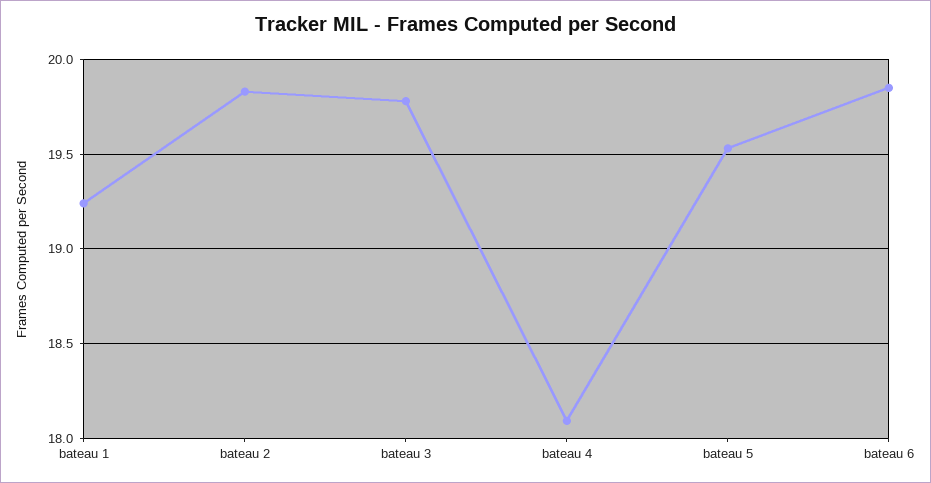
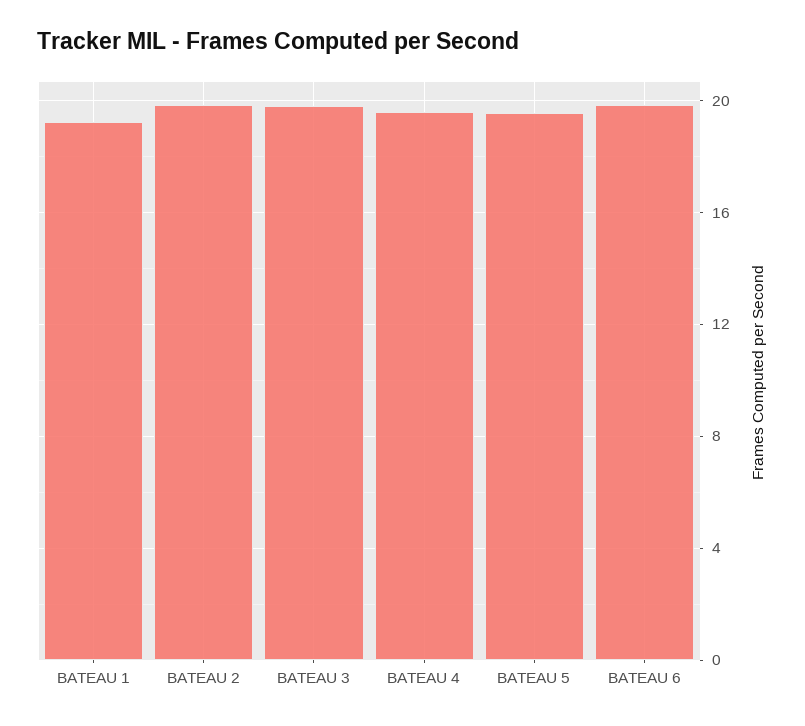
  {
    "bateau 1": 19.25,
    "bateau 2": 19.85,
    "bateau 3": 19.8,
-   "bateau 4": 18.1,
+   "bateau 4": 19.5,
    "bateau 5": 19.55,
    "bateau 6": 19.85
  }

